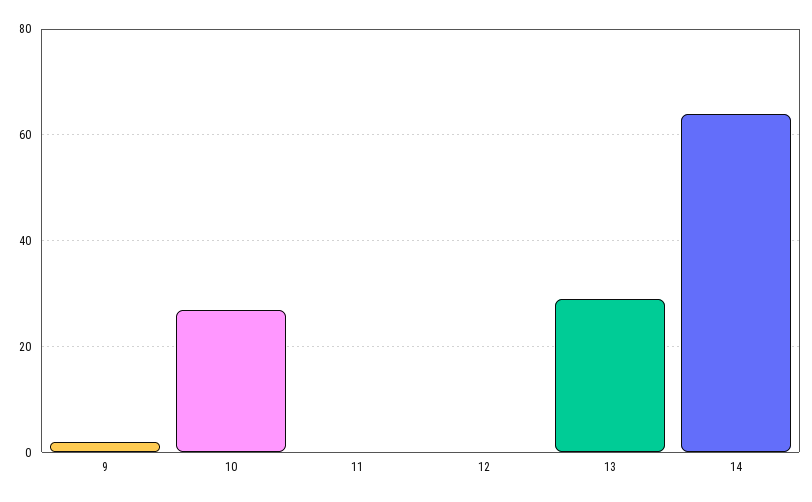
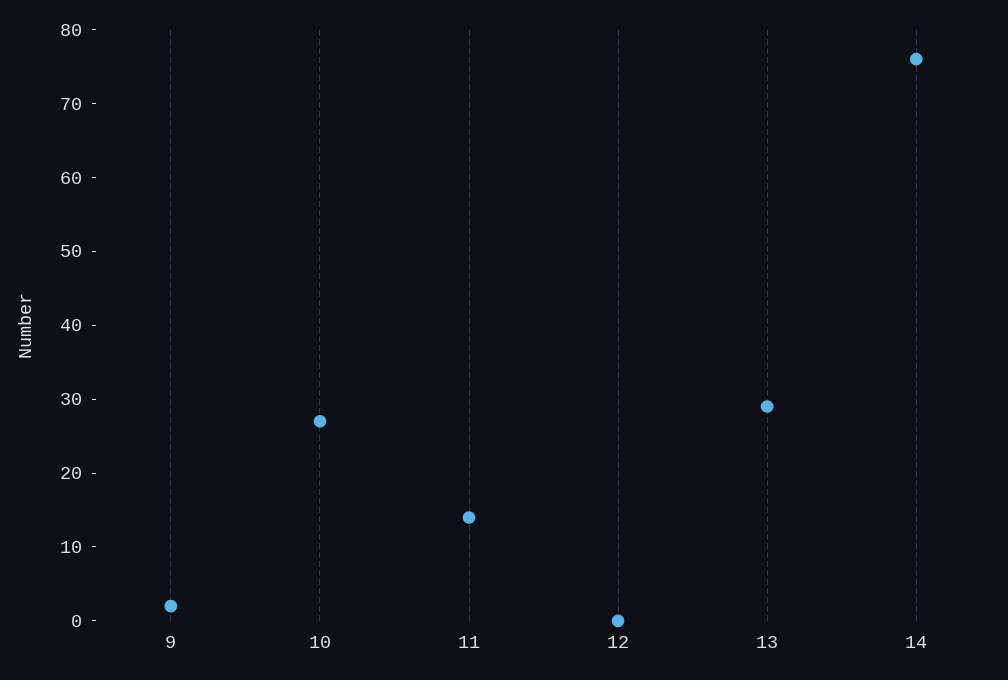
  {
    "9": 0,
    "10": 25,
-   "11": 0,
+   "11": 15,
    "12": 0,
    "13": 30,
-   "14": 65
+   "14": 75
  }

